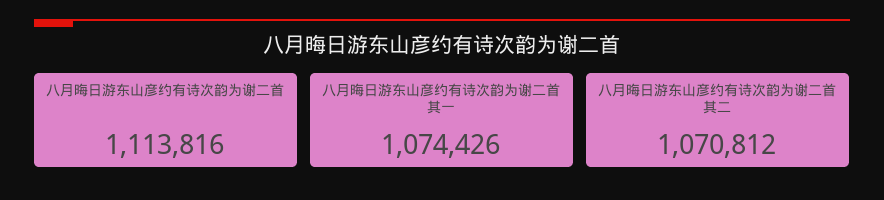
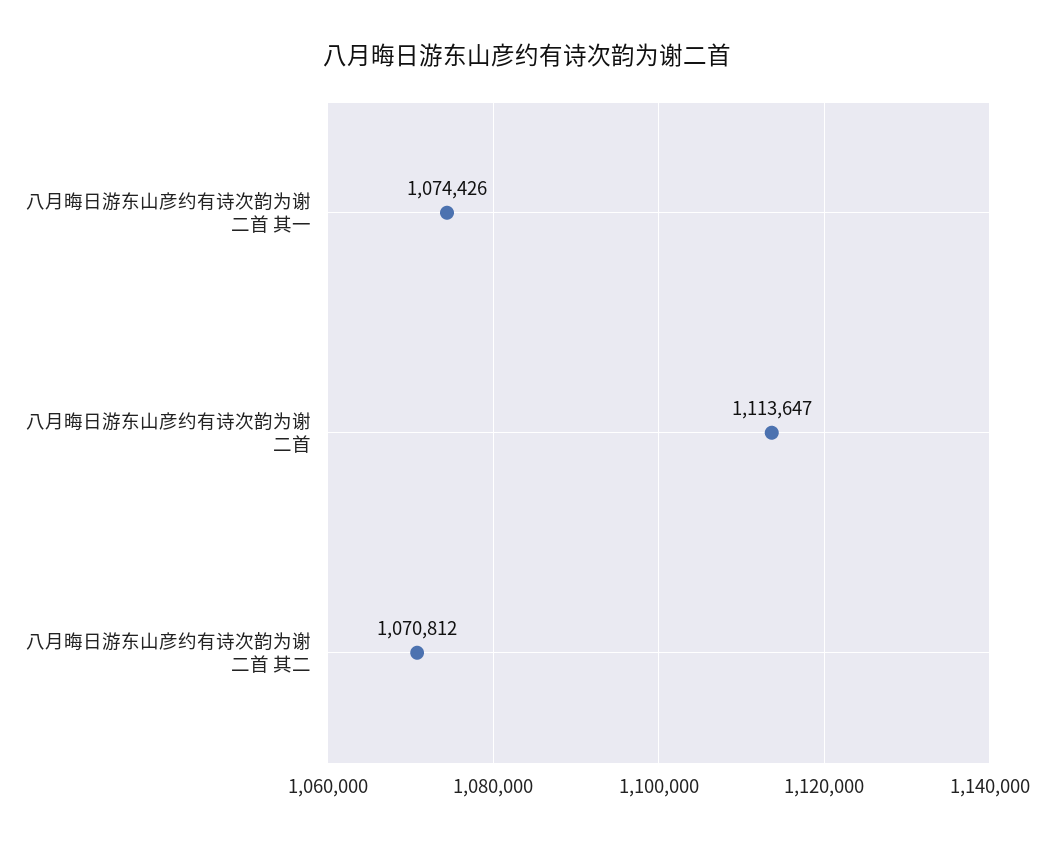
  {
-   "八月晦日游东山彦约有诗次韵为谢二首": 1113816,
+   "八月晦日游东山彦约有诗次韵为谢二首": 1113647,
    "八月晦日游东山彦约有诗次韵为谢二首 其一": 1074426,
    "八月晦日游东山彦约有诗次韵为谢二首 其二": 1070812
  }

